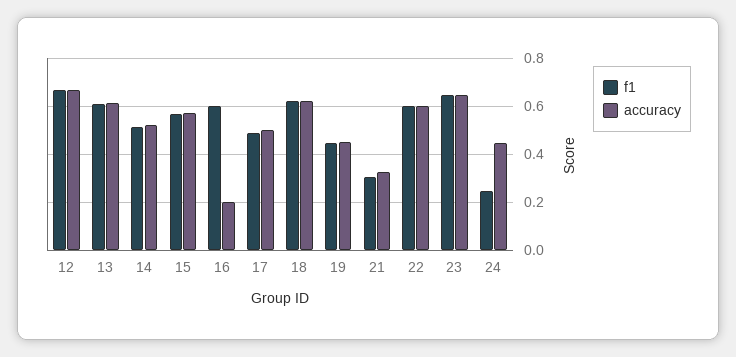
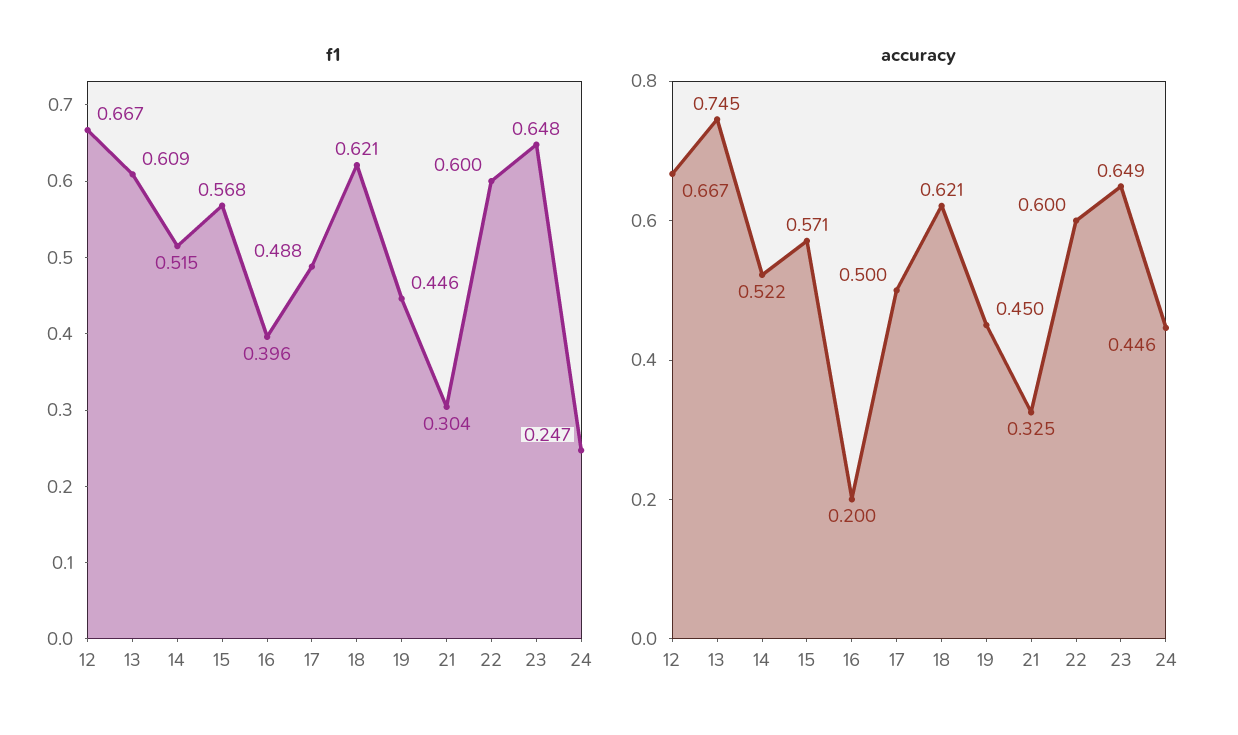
  {
    "f1": {
      "12": 0.667,
      "13": 0.609,
      "14": 0.515,
      "15": 0.568,
-     "16": 0.6,
+     "16": 0.396,
      "17": 0.488,
      "18": 0.621,
      "19": 0.446,
      "21": 0.304,
      "22": 0.6,
      "23": 0.648,
      "24": 0.247
    },
    "accuracy": {
      "12": 0.667,
-     "13": 0.6,
+     "13": 0.745,
      "14": 0.522,
      "15": 0.571,
      "16": 0.2,
      "17": 0.5,
      "18": 0.621,
      "19": 0.45,
      "21": 0.325,
      "22": 0.6,
      "23": 0.649,
      "24": 0.446
    }
  }

